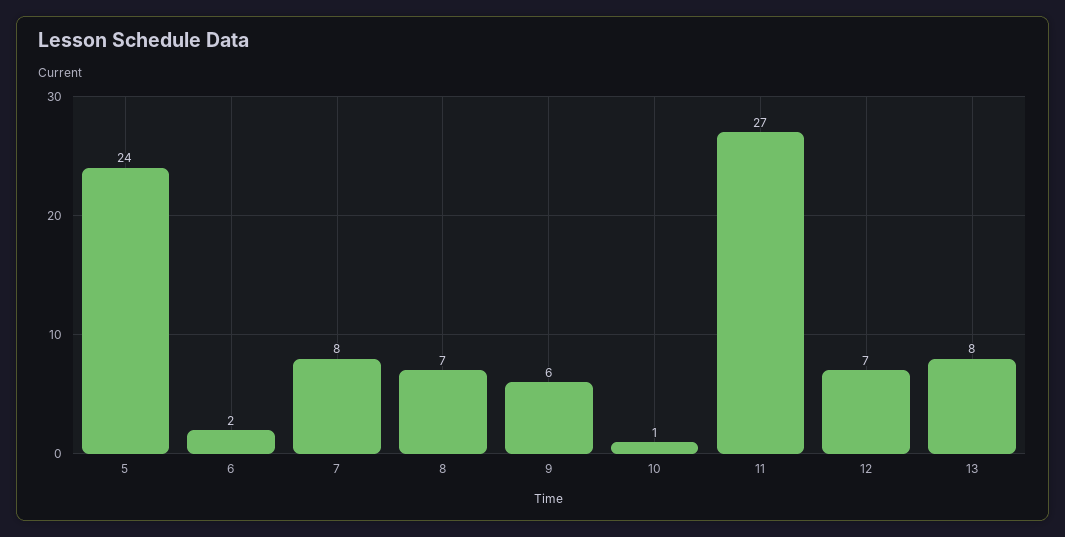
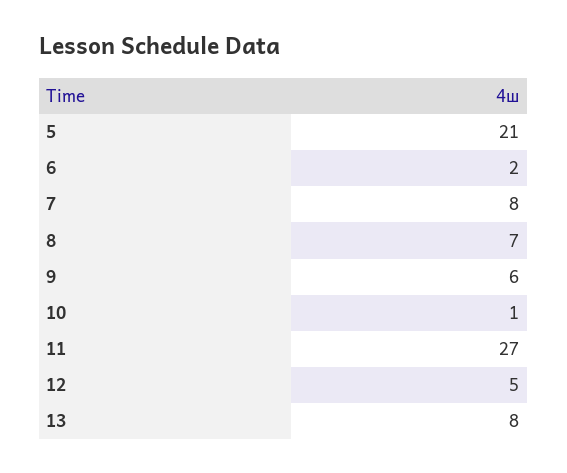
  {
-   "5": 24,
+   "5": 21,
    "6": 2,
    "7": 8,
    "8": 7,
    "9": 6,
    "10": 1,
    "11": 27,
-   "12": 7,
+   "12": 5,
    "13": 8
  }

